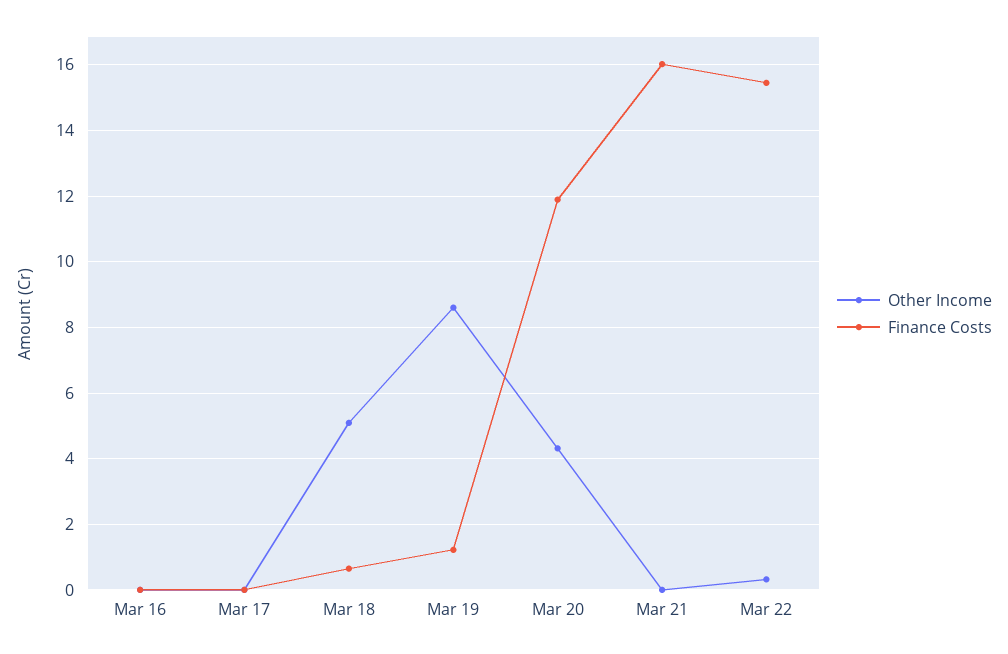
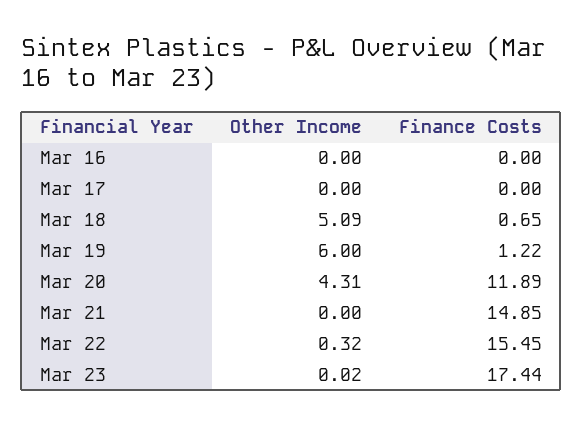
  {
    "Other Income": {
      "Mar 16": 0,
      "Mar 17": 0,
      "Mar 18": 5.09,
-     "Mar 19": 8.6,
+     "Mar 19": 6,
      "Mar 20": 4.31,
      "Mar 21": 0,
-     "Mar 22": 0.32
+     "Mar 22": 0.32,
+     "Mar 23": 0.02
    },
    "Finance Costs": {
      "Mar 16": 0,
      "Mar 17": 0,
      "Mar 18": 0.65,
      "Mar 19": 1.22,
      "Mar 20": 11.89,
-     "Mar 21": 16,
+     "Mar 21": 14.85,
-     "Mar 22": 15.45
+     "Mar 22": 15.45,
+     "Mar 23": 17.44
    }
  }

